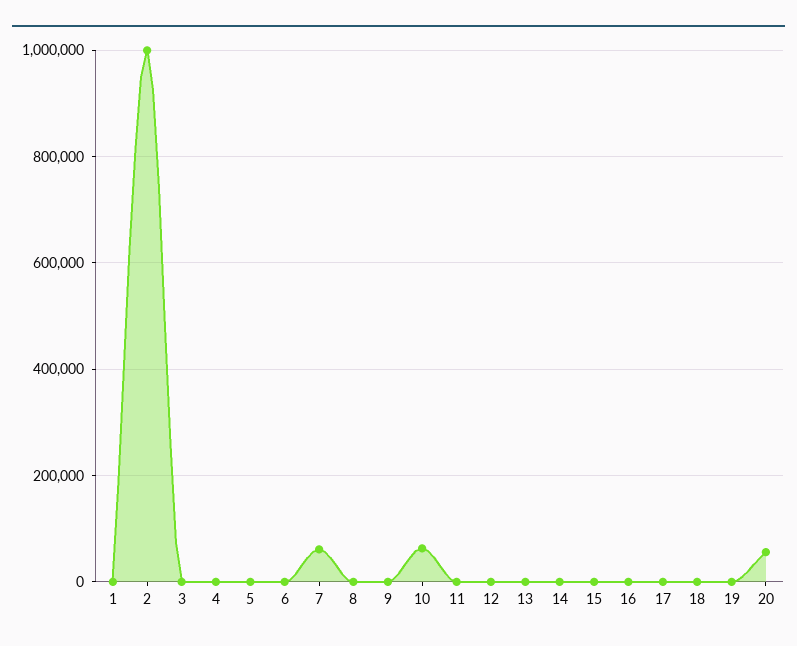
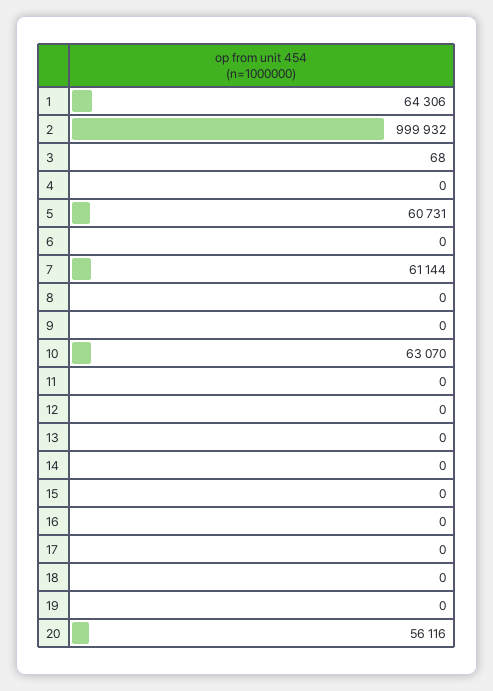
  {
-   "1": 0,
+   "1": 64306,
    "2": 999932,
    "3": 68,
    "4": 0,
-   "5": 0,
+   "5": 60731,
    "6": 0,
    "7": 61144,
    "8": 0,
    "9": 0,
    "10": 63070,
    "11": 0,
    "12": 0,
    "13": 0,
    "14": 0,
    "15": 0,
    "16": 0,
    "17": 0,
    "18": 0,
    "19": 0,
    "20": 56116
  }

